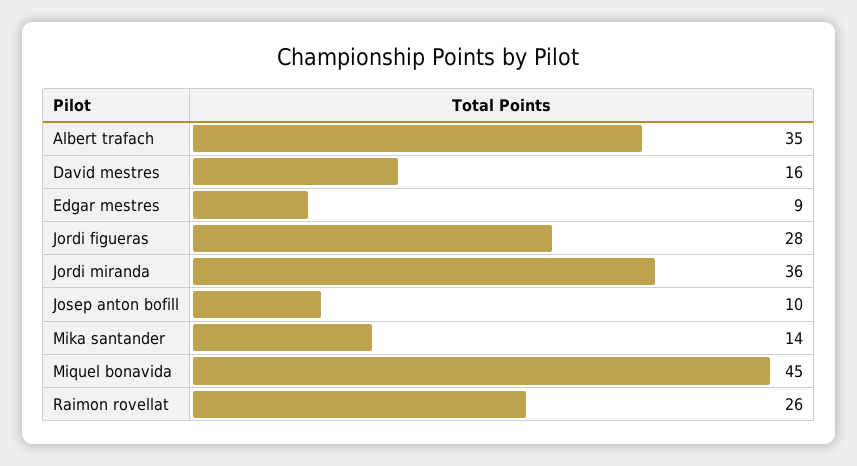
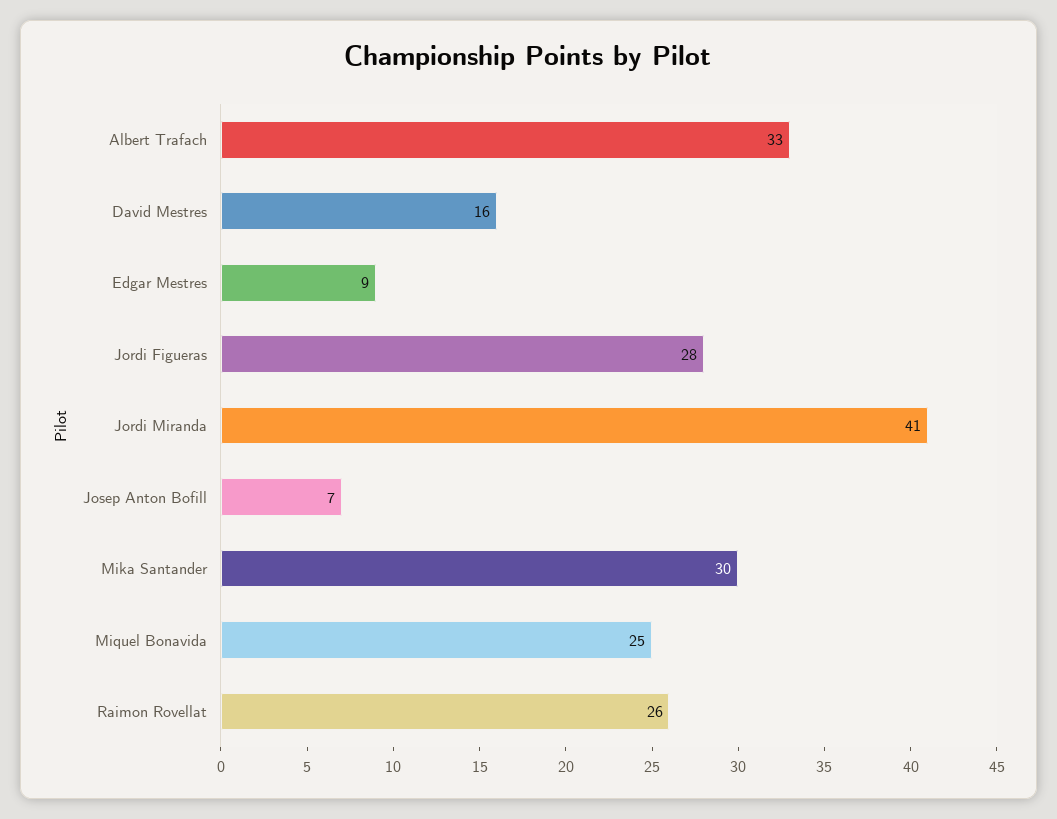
  {
-   "Albert trafach": 35,
+   "Albert trafach": 33,
    "David mestres": 16,
    "Edgar mestres": 9,
    "Jordi figueras": 28,
-   "Jordi miranda": 36,
+   "Jordi miranda": 41,
-   "Josep anton bofill": 10,
+   "Josep anton bofill": 7,
-   "Mika santander": 14,
+   "Mika santander": 30,
-   "Miquel bonavida": 45,
+   "Miquel bonavida": 25,
    "Raimon rovellat": 26
  }

